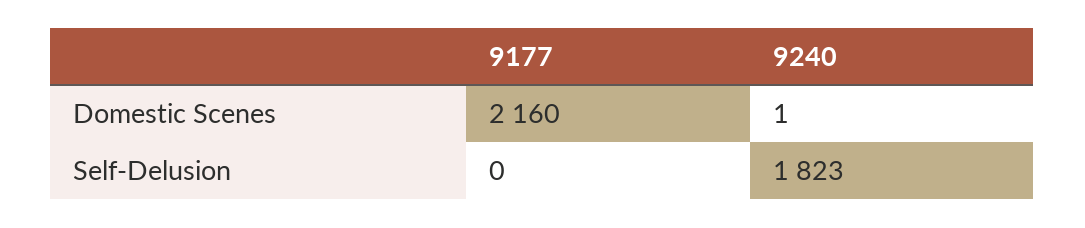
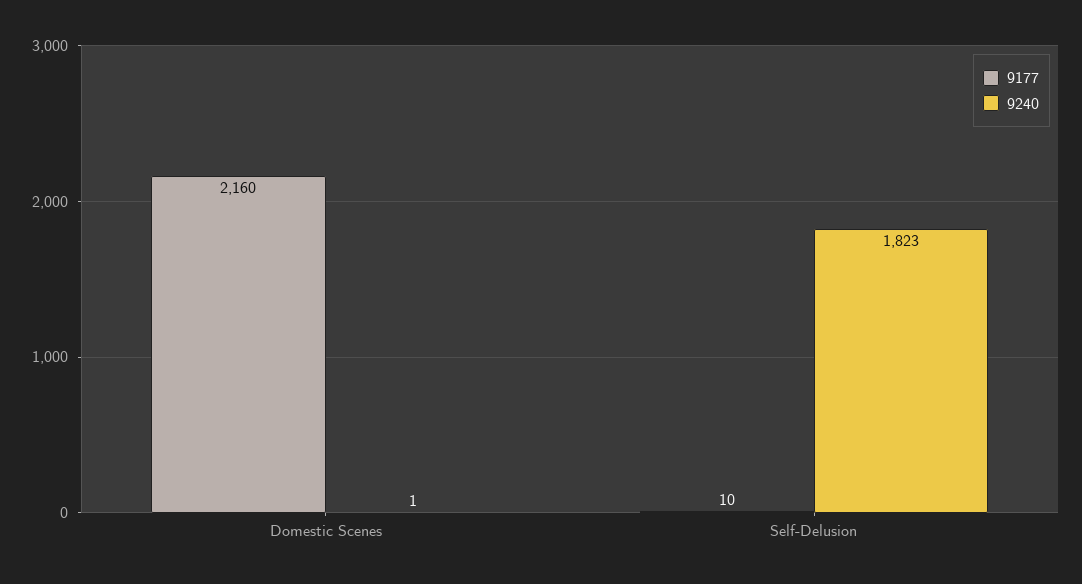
  {
    "9177": {
      "Domestic Scenes": 2160,
-     "Self-Delusion": 0
+     "Self-Delusion": 10
    },
    "9240": {
      "Domestic Scenes": 1,
      "Self-Delusion": 1823
    }
  }

